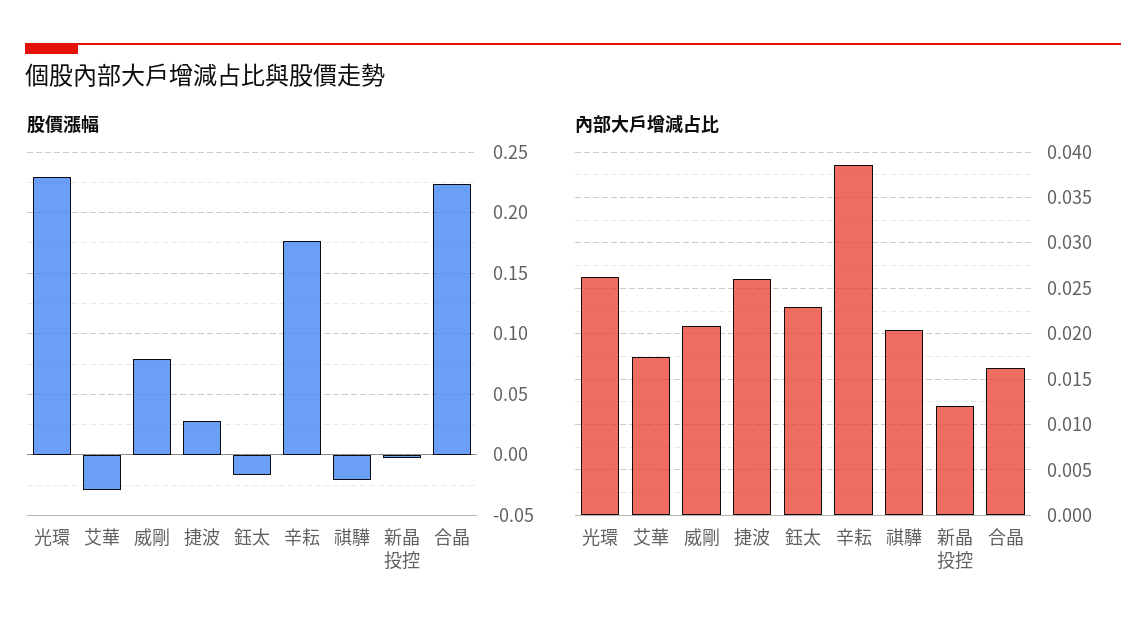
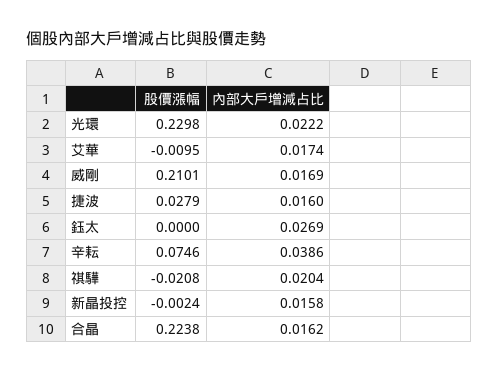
  {
    "股價漲幅": {
      "光環": 0.2298,
-     "艾華": -0.03,
+     "艾華": -0.0095,
-     "威剛": 0.08,
+     "威剛": 0.2101,
      "捷波": 0.0279,
-     "鈺太": -0.015,
+     "鈺太": 0,
-     "辛耘": 0.175,
+     "辛耘": 0.0746,
      "祺驊": -0.0208,
      "新晶投控": -0.0024,
      "合晶": 0.2238
    },
    "內部大戶增減占比": {
-     "光環": 0.026,
+     "光環": 0.0222,
      "艾華": 0.0174,
-     "威剛": 0.021,
+     "威剛": 0.0169,
-     "捷波": 0.026,
+     "捷波": 0.016,
-     "鈺太": 0.023,
+     "鈺太": 0.0269,
      "辛耘": 0.0386,
      "祺驊": 0.0204,
-     "新晶投控": 0.012,
+     "新晶投控": 0.0158,
      "合晶": 0.0162
    }
  }

